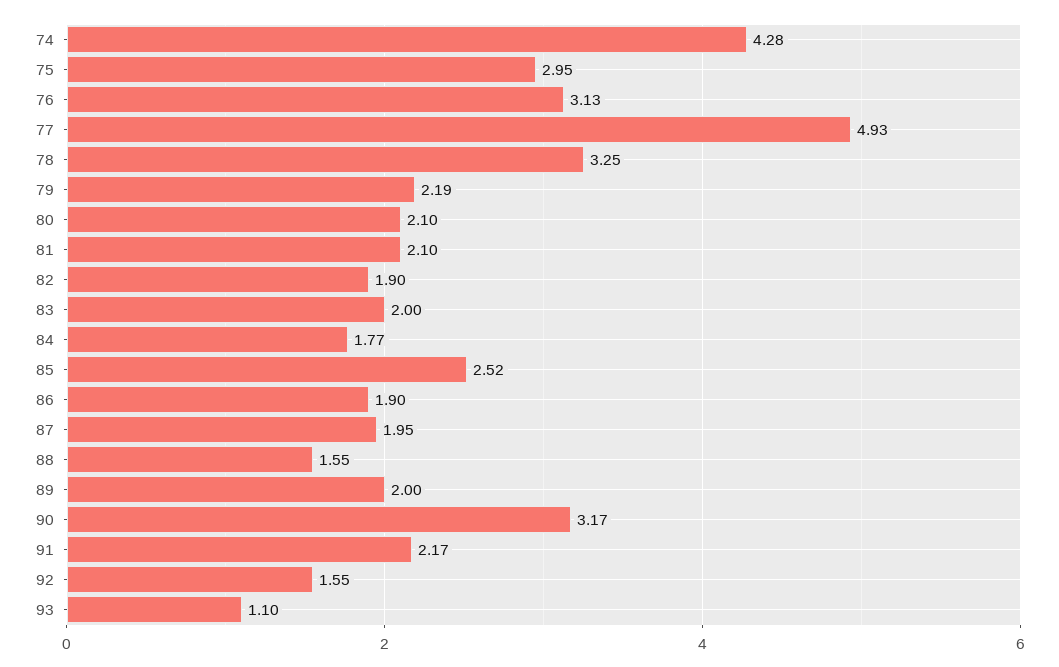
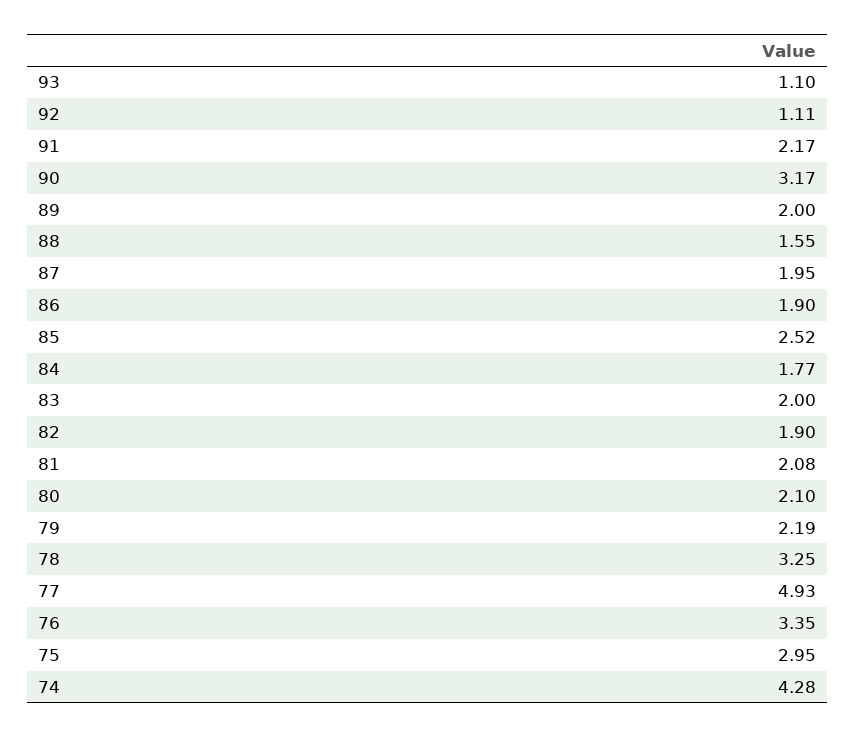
  {
    "74": 4.28,
    "75": 2.95,
-   "76": 3.13,
+   "76": 3.35,
    "77": 4.93,
    "78": 3.25,
    "79": 2.19,
    "80": 2.1,
-   "81": 2.1,
+   "81": 2.08,
    "82": 1.9,
    "83": 2,
    "84": 1.77,
    "85": 2.52,
    "86": 1.9,
    "87": 1.95,
    "88": 1.55,
    "89": 2,
    "90": 3.17,
    "91": 2.17,
-   "92": 1.55,
+   "92": 1.11,
    "93": 1.1
  }

